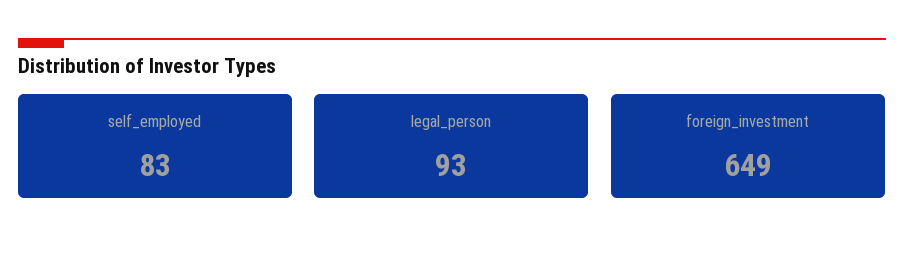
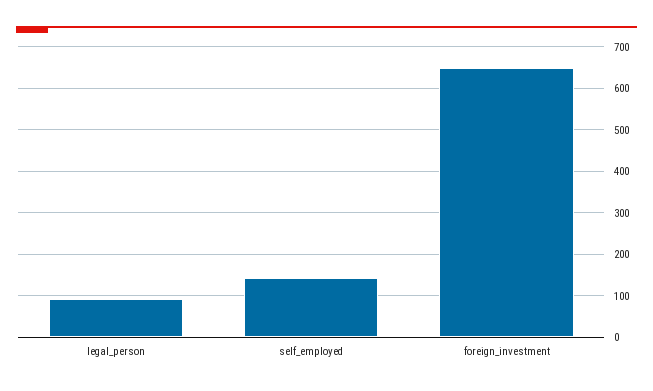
  {
-   "self_employed": 83,
+   "self_employed": 140,
    "legal_person": 93,
    "foreign_investment": 649
  }

